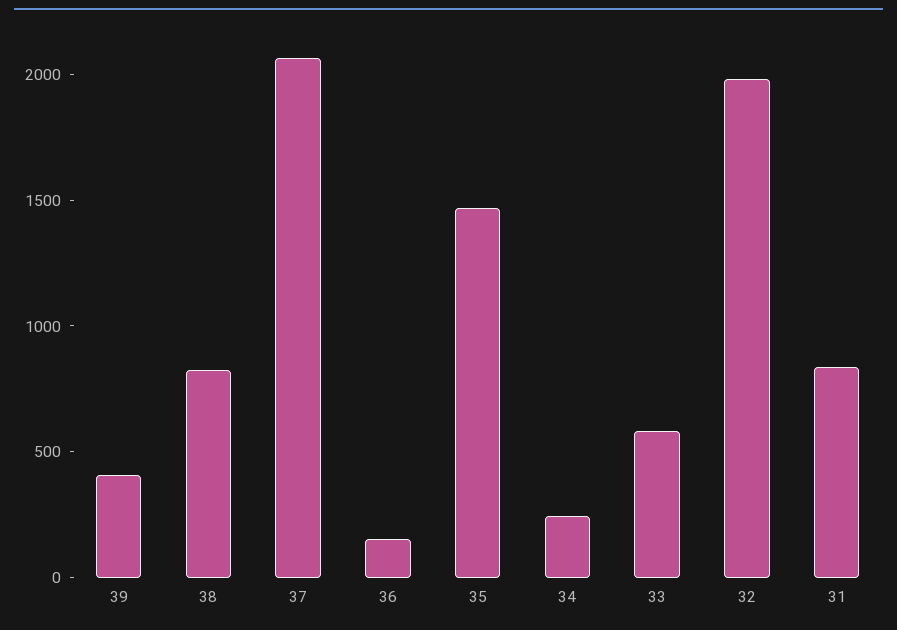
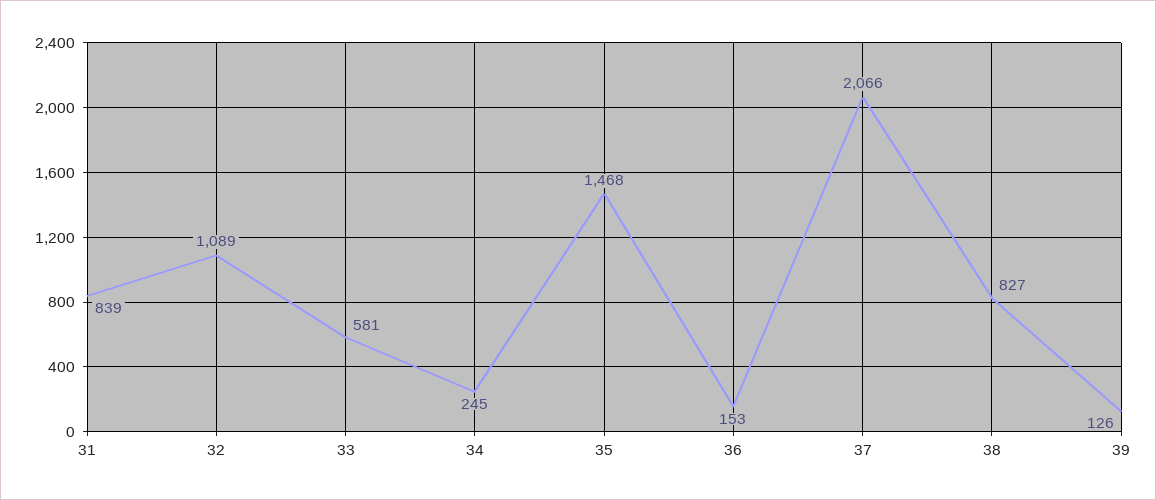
  {
-   "39": 400,
+   "39": 126,
    "38": 827,
    "37": 2066,
    "36": 153,
    "35": 1468,
    "34": 245,
    "33": 581,
-   "32": 2000,
+   "32": 1089,
    "31": 839
  }

